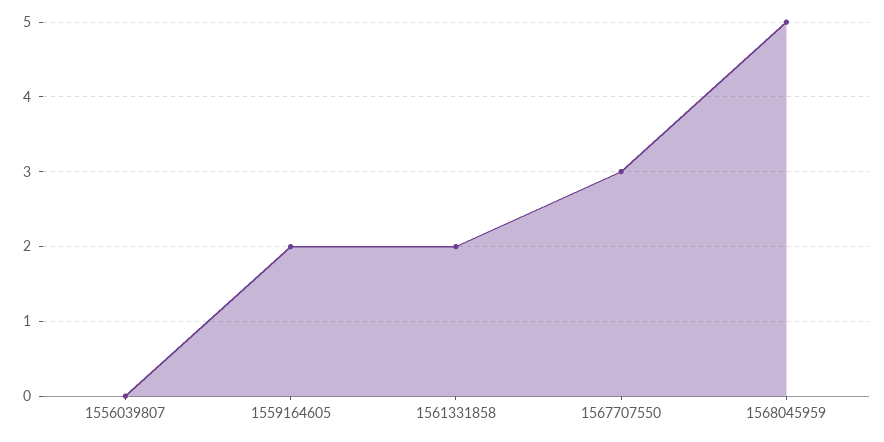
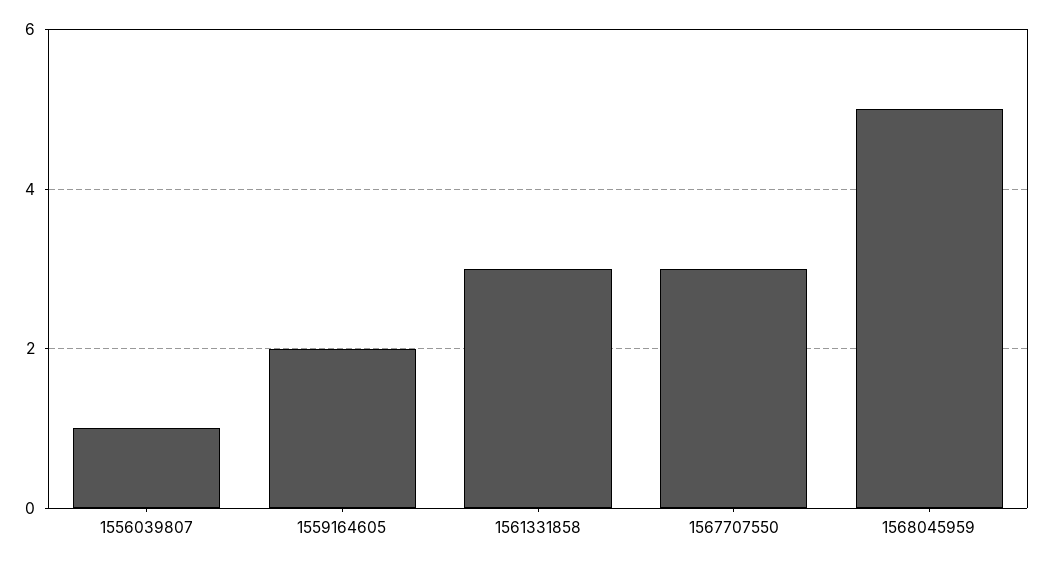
  {
-   "1556039807": 0,
+   "1556039807": 1,
    "1559164605": 2,
-   "1561331858": 2,
+   "1561331858": 3,
    "1567707550": 3,
    "1568045959": 5
  }

